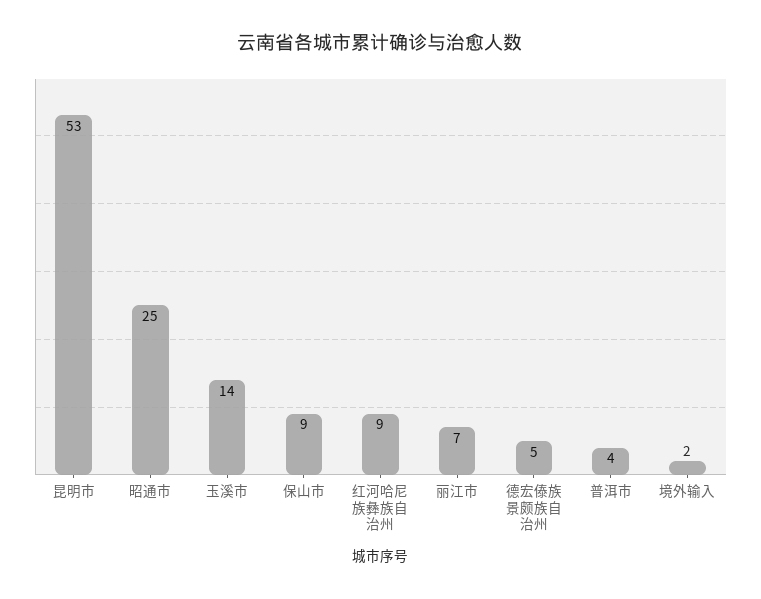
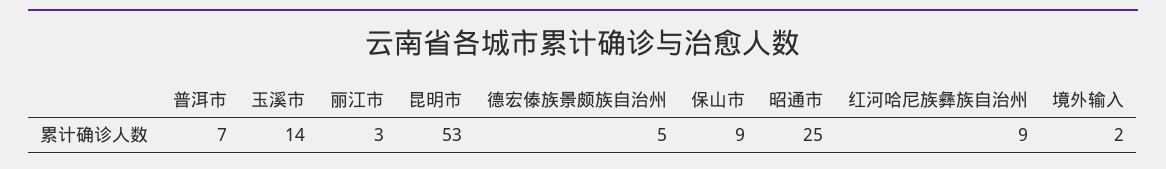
  {
    "昆明市": 53,
    "昭通市": 25,
    "玉溪市": 14,
    "保山市": 9,
    "红河哈尼族彝族自治州": 9,
-   "丽江市": 7,
+   "丽江市": 3,
    "德宏傣族景颇族自治州": 5,
-   "普洱市": 4,
+   "普洱市": 7,
    "境外输入": 2
  }

